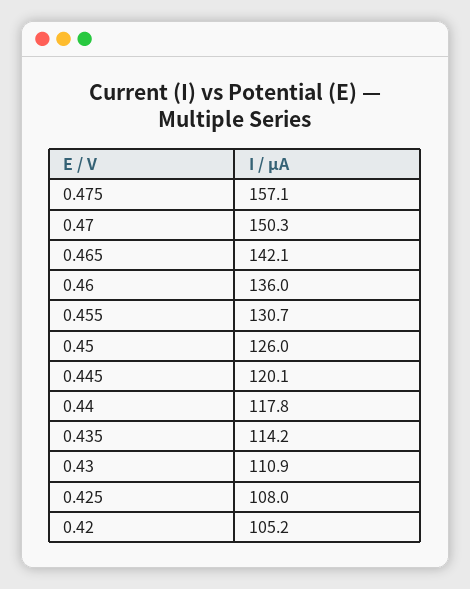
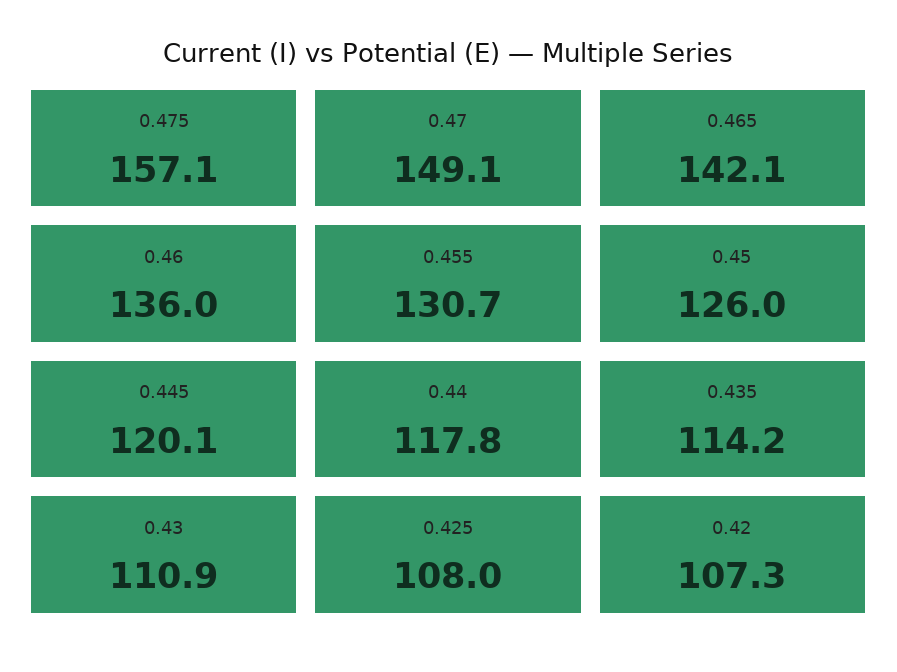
  {
    "0.475": 157.1,
-   "0.47": 150.3,
+   "0.47": 149.1,
    "0.465": 142.1,
    "0.46": 136,
    "0.455": 130.7,
    "0.45": 126,
    "0.445": 120.1,
    "0.44": 117.8,
    "0.435": 114.2,
    "0.43": 110.9,
    "0.425": 108,
-   "0.42": 105.2
+   "0.42": 107.3
  }

